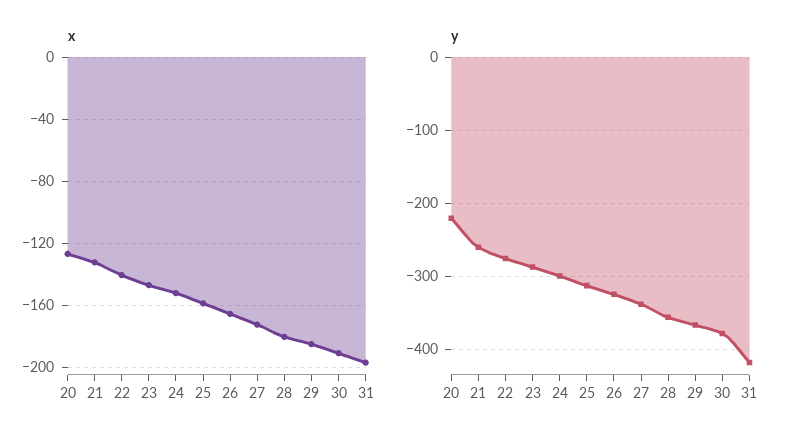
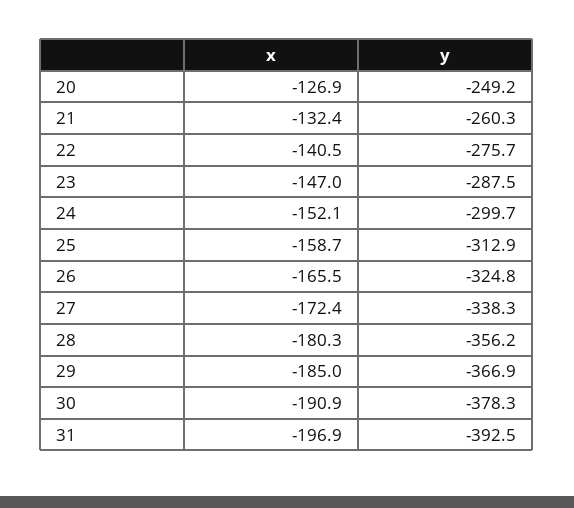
  {
    "x": {
      "20": -126.9,
      "21": -132.4,
      "22": -140.5,
      "23": -147,
      "24": -152.1,
      "25": -158.7,
      "26": -165.5,
      "27": -172.4,
      "28": -180.3,
      "29": -185,
      "30": -190.9,
      "31": -196.9
    },
    "y": {
-     "20": -220,
+     "20": -249.2,
      "21": -260.3,
      "22": -275.7,
      "23": -287.5,
      "24": -299.7,
      "25": -312.9,
      "26": -324.8,
      "27": -338.3,
      "28": -356.2,
      "29": -366.9,
      "30": -378.3,
-     "31": -420
+     "31": -392.5
    }
  }

